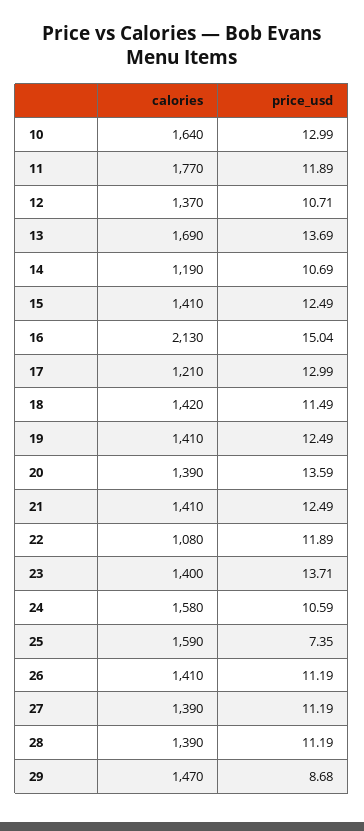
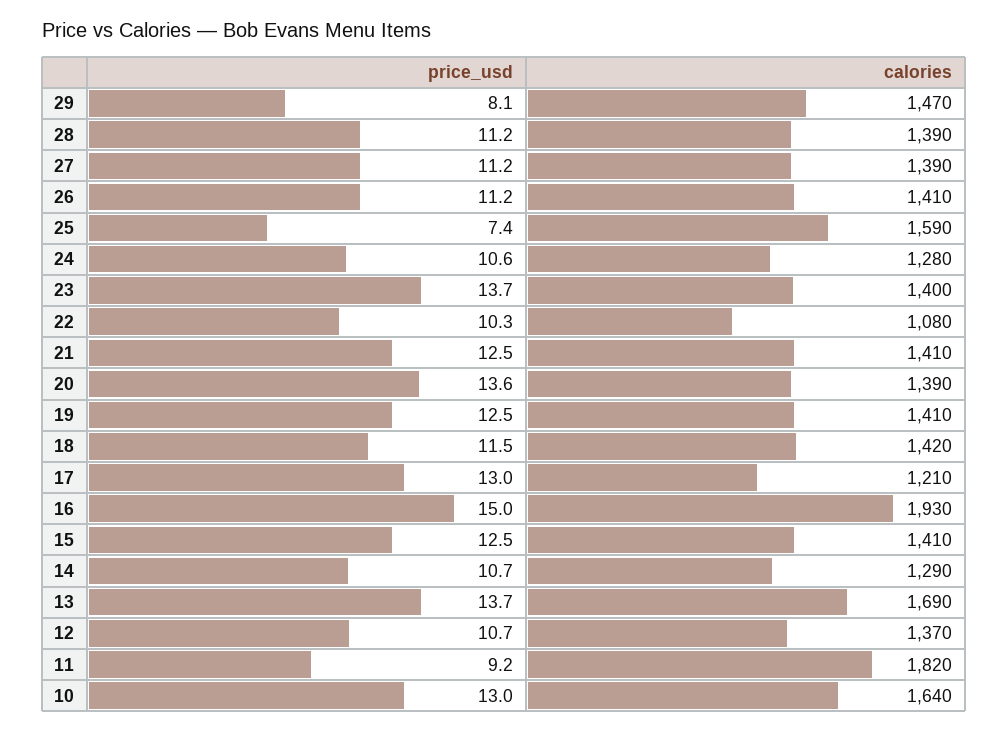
  {
    "calories": {
      "10": 1640,
-     "11": 1770,
+     "11": 1820,
      "12": 1370,
      "13": 1690,
-     "14": 1190,
+     "14": 1290,
      "15": 1410,
-     "16": 2130,
+     "16": 1930,
      "17": 1210,
      "18": 1420,
      "19": 1410,
      "20": 1390,
      "21": 1410,
      "22": 1080,
      "23": 1400,
-     "24": 1580,
+     "24": 1280,
      "25": 1590,
      "26": 1410,
      "27": 1390,
      "28": 1390,
      "29": 1470
    },
    "price_usd": {
      "10": 12.99,
-     "11": 11.89,
+     "11": 9.2,
      "12": 10.71,
      "13": 13.69,
      "14": 10.69,
      "15": 12.49,
      "16": 15.04,
      "17": 12.99,
      "18": 11.49,
      "19": 12.49,
      "20": 13.59,
      "21": 12.49,
-     "22": 11.89,
+     "22": 10.3,
      "23": 13.71,
      "24": 10.59,
      "25": 7.35,
      "26": 11.19,
      "27": 11.19,
      "28": 11.19,
-     "29": 8.68
+     "29": 8.1
    }
  }

